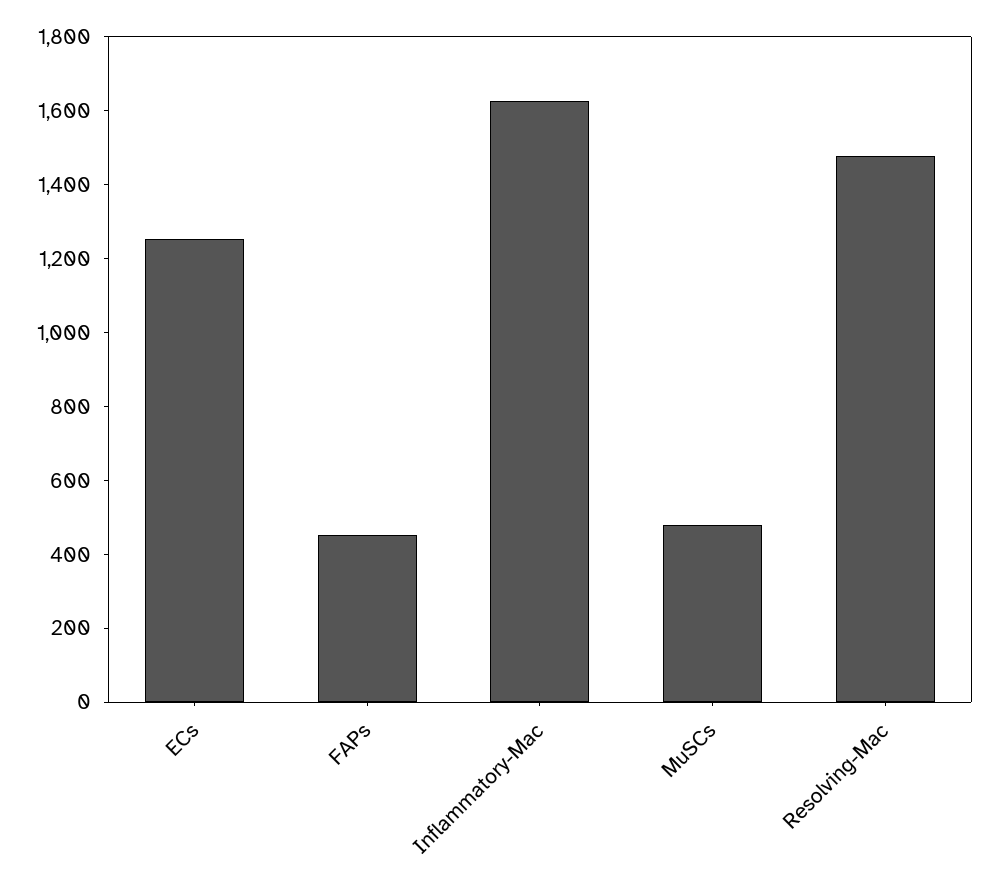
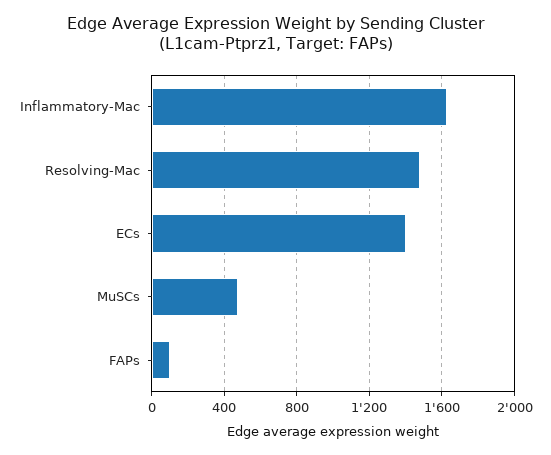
  {
-   "ECs": 1250,
+   "ECs": 1400,
-   "FAPs": 450,
+   "FAPs": 100,
    "Inflammatory-Mac": 1650,
    "MuSCs": 500,
    "Resolving-Mac": 1500
  }

